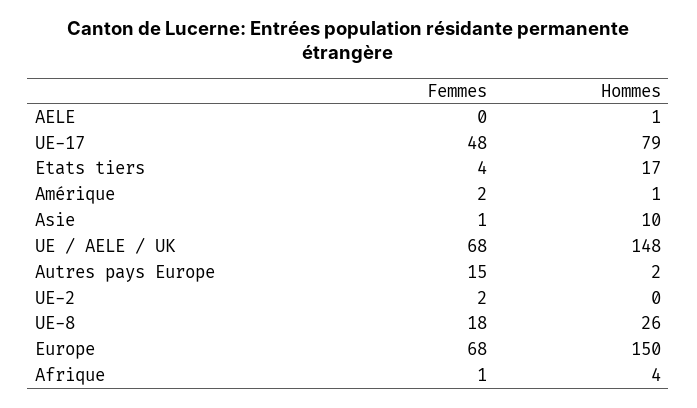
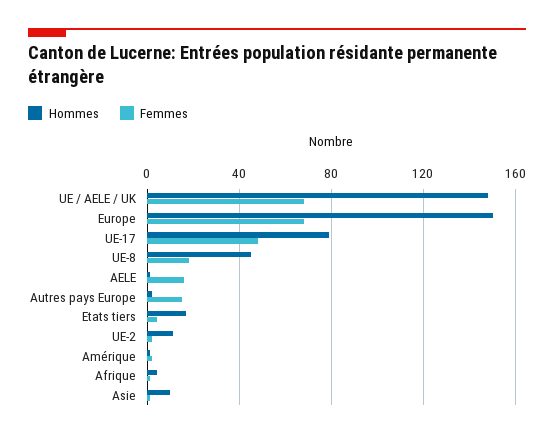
  {
    "Femmes": {
-     "AELE": 0,
+     "AELE": 15,
      "UE-17": 48,
      "Etats tiers": 4,
      "Amérique": 2,
      "Asie": 1,
      "UE / AELE / UK": 68,
      "Autres pays Europe": 15,
      "UE-2": 2,
      "UE-8": 18,
      "Europe": 68,
      "Afrique": 1
    },
    "Hommes": {
      "AELE": 1,
      "UE-17": 79,
      "Etats tiers": 17,
      "Amérique": 1,
      "Asie": 10,
      "UE / AELE / UK": 148,
      "Autres pays Europe": 2,
-     "UE-2": 0,
+     "UE-2": 10,
-     "UE-8": 26,
+     "UE-8": 45,
      "Europe": 150,
      "Afrique": 4
    }
  }

